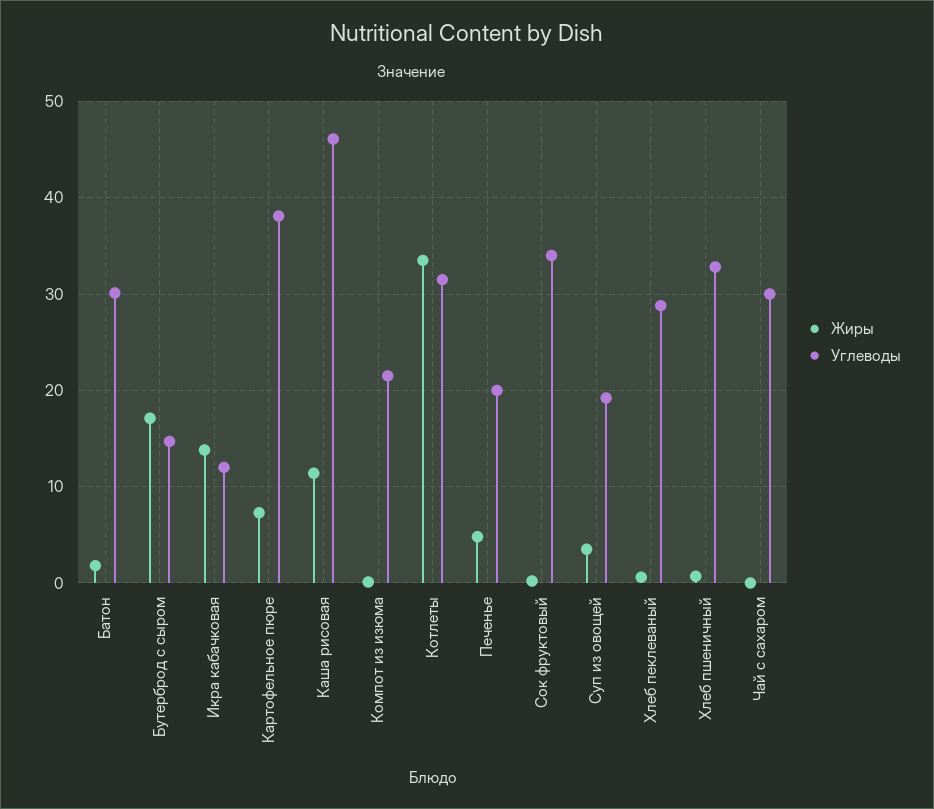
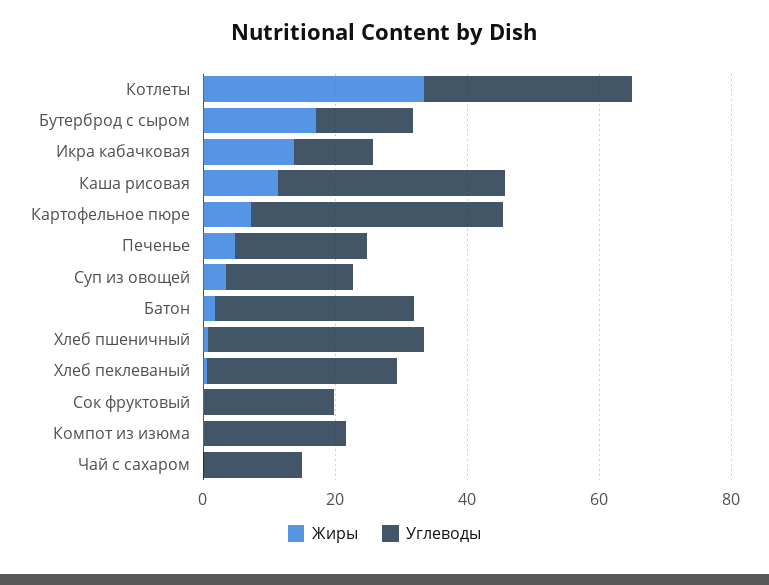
  {
    "Жиры": {
      "Батон": 2,
      "Бутерброд с сыром": 17,
      "Икра кабачковая": 14,
      "Картофельное пюре": 7,
      "Каша рисовая": 11,
      "Компот из изюма": 0,
      "Котлеты": 34,
      "Печенье": 5,
      "Сок фруктовый": 0,
      "Суп из овощей": 4,
      "Хлеб пеклеваный": 1,
      "Хлеб пшеничный": 1,
      "Чай с сахаром": 0
    },
    "Углеводы": {
      "Батон": 30,
      "Бутерброд с сыром": 15,
      "Икра кабачковая": 12,
      "Картофельное пюре": 38,
-     "Каша рисовая": 46,
+     "Каша рисовая": 35,
      "Компот из изюма": 22,
      "Котлеты": 32,
      "Печенье": 20,
-     "Сок фруктовый": 34,
+     "Сок фруктовый": 20,
      "Суп из овощей": 19,
      "Хлеб пеклеваный": 29,
      "Хлеб пшеничный": 33,
-     "Чай с сахаром": 30
+     "Чай с сахаром": 15
    }
  }

